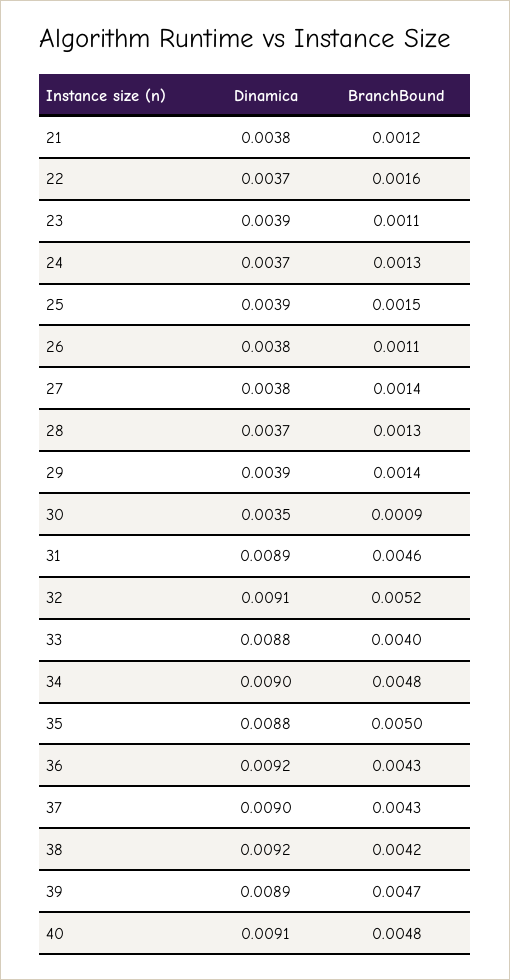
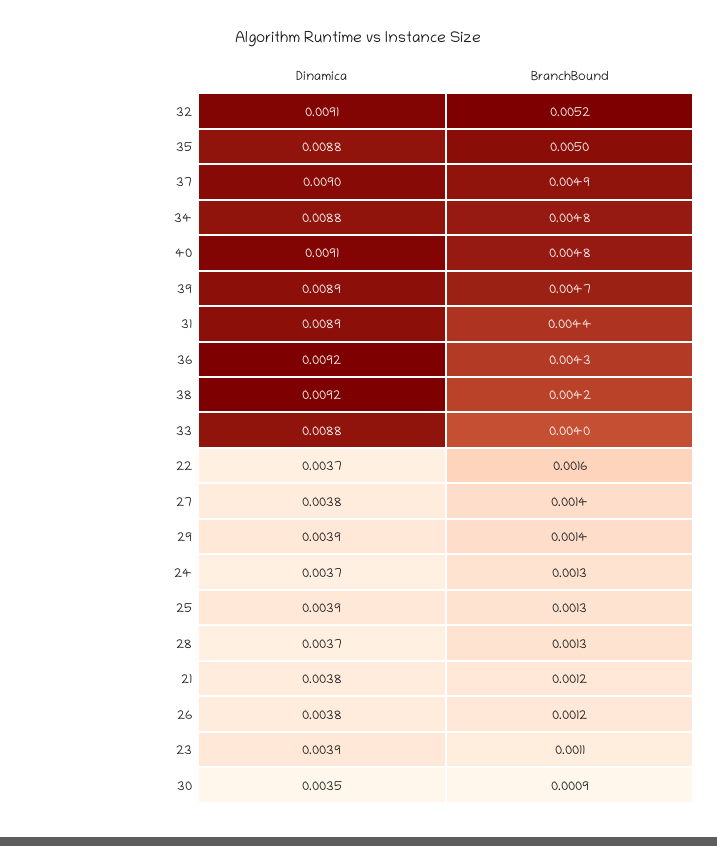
  {
    "Dinamica": {
      "21": 0.0038,
      "22": 0.0037,
      "23": 0.0039,
      "24": 0.0037,
      "25": 0.0039,
      "26": 0.0038,
      "27": 0.0038,
      "28": 0.0037,
      "29": 0.0039,
      "30": 0.0035,
      "31": 0.0089,
      "32": 0.0091,
      "33": 0.0088,
-     "34": 0.009,
+     "34": 0.0088,
      "35": 0.0088,
      "36": 0.0092,
      "37": 0.009,
      "38": 0.0092,
      "39": 0.0089,
      "40": 0.0091
    },
    "BranchBound": {
      "21": 0.0012,
      "22": 0.0016,
      "23": 0.0011,
      "24": 0.0013,
-     "25": 0.0015,
+     "25": 0.0013,
-     "26": 0.0011,
+     "26": 0.0012,
      "27": 0.0014,
      "28": 0.0013,
      "29": 0.0014,
      "30": 0.0009,
-     "31": 0.0046,
+     "31": 0.0044,
      "32": 0.0052,
      "33": 0.004,
      "34": 0.0048,
      "35": 0.005,
      "36": 0.0043,
-     "37": 0.0043,
+     "37": 0.0049,
      "38": 0.0042,
      "39": 0.0047,
      "40": 0.0048
    }
  }

